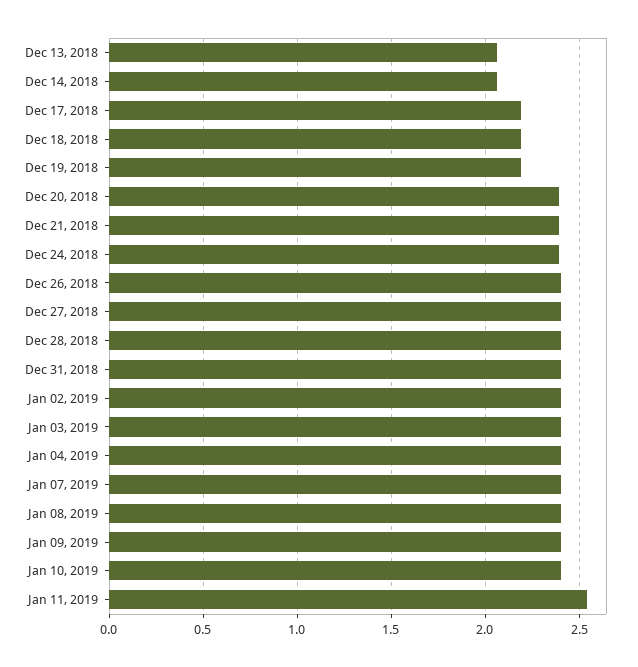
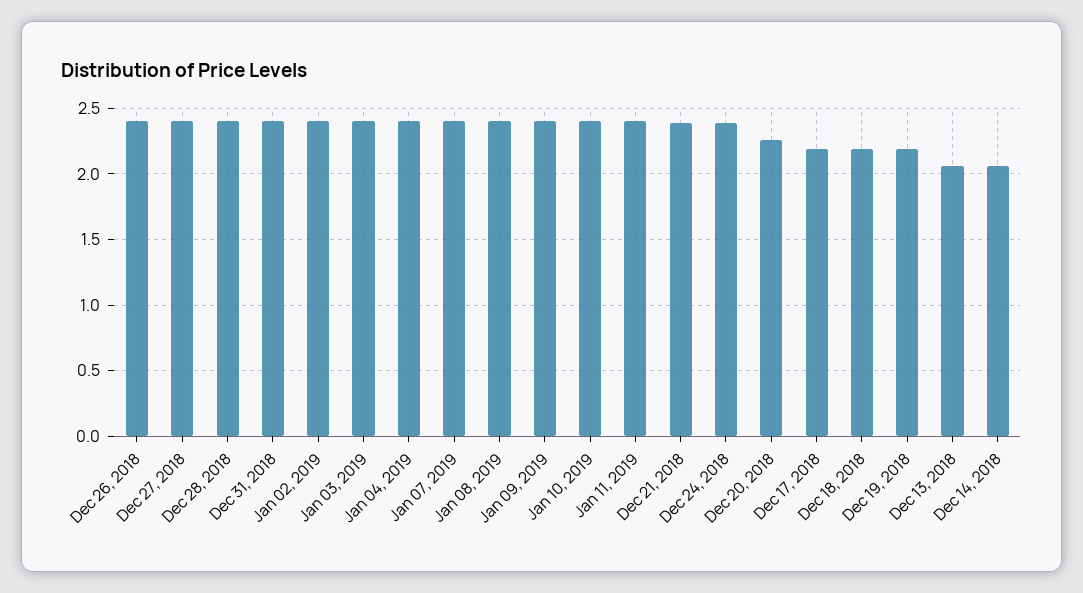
  {
    "Dec 13, 2018": 2.05,
    "Dec 14, 2018": 2.05,
    "Dec 17, 2018": 2.2,
    "Dec 18, 2018": 2.2,
    "Dec 19, 2018": 2.2,
-   "Dec 20, 2018": 2.4,
+   "Dec 20, 2018": 2.25,
    "Dec 21, 2018": 2.4,
    "Dec 24, 2018": 2.4,
    "Dec 26, 2018": 2.4,
    "Dec 27, 2018": 2.4,
    "Dec 28, 2018": 2.4,
    "Dec 31, 2018": 2.4,
    "Jan 02, 2019": 2.4,
    "Jan 03, 2019": 2.4,
    "Jan 04, 2019": 2.4,
    "Jan 07, 2019": 2.4,
    "Jan 08, 2019": 2.4,
    "Jan 09, 2019": 2.4,
    "Jan 10, 2019": 2.4,
-   "Jan 11, 2019": 2.55
+   "Jan 11, 2019": 2.4
  }

